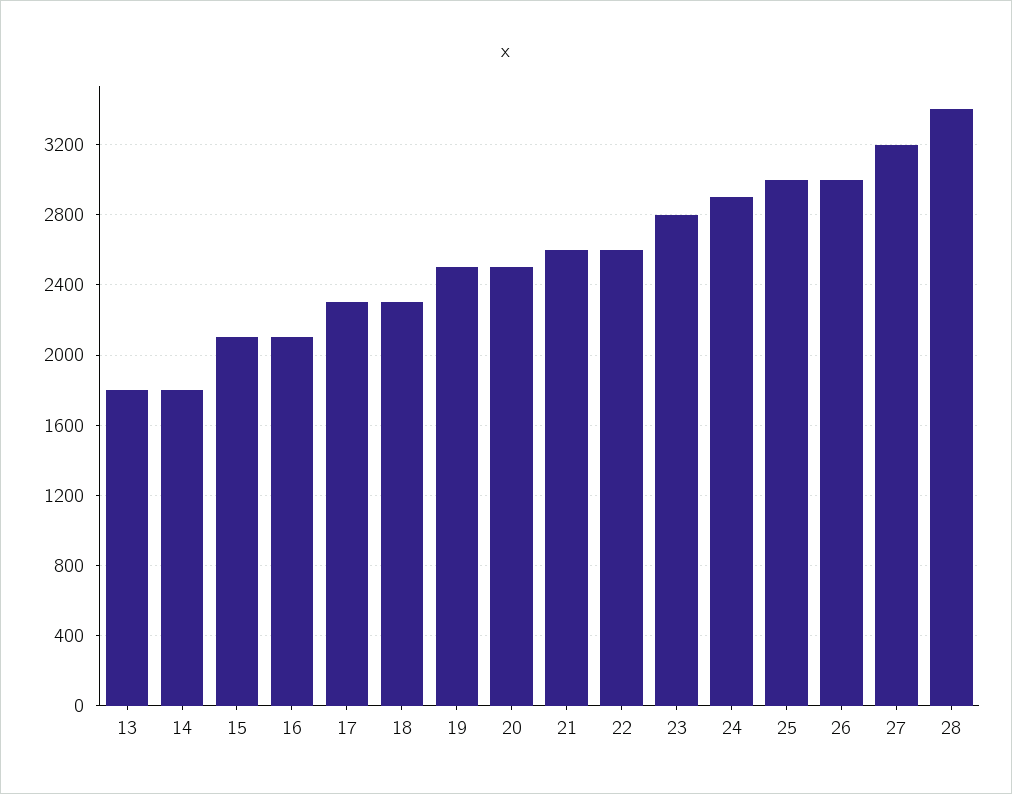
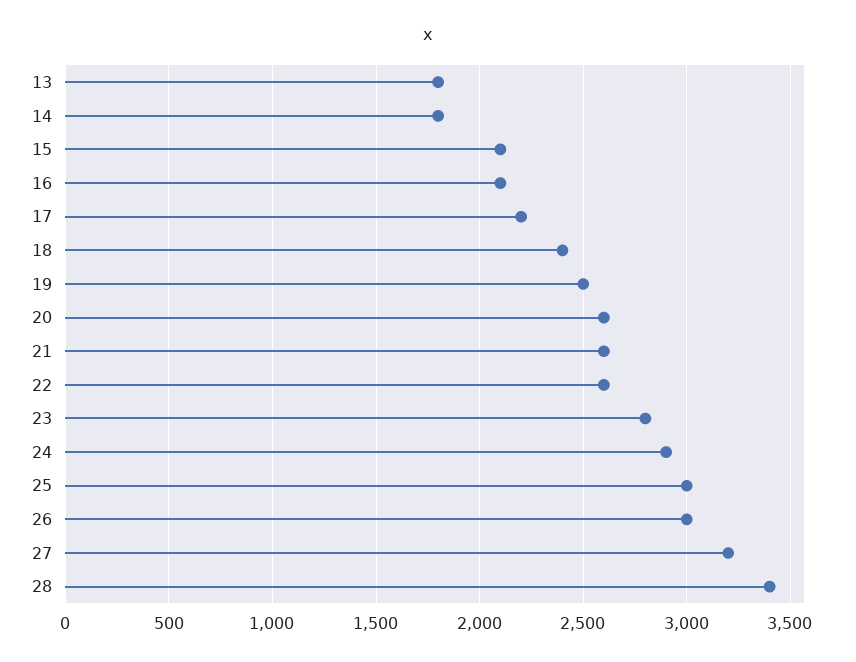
  {
    "13": 1800,
    "14": 1800,
    "15": 2100,
    "16": 2100,
-   "17": 2300,
+   "17": 2200,
-   "18": 2300,
+   "18": 2400,
    "19": 2500,
-   "20": 2500,
+   "20": 2600,
    "21": 2600,
    "22": 2600,
    "23": 2800,
    "24": 2900,
    "25": 3000,
    "26": 3000,
    "27": 3200,
    "28": 3400
  }

